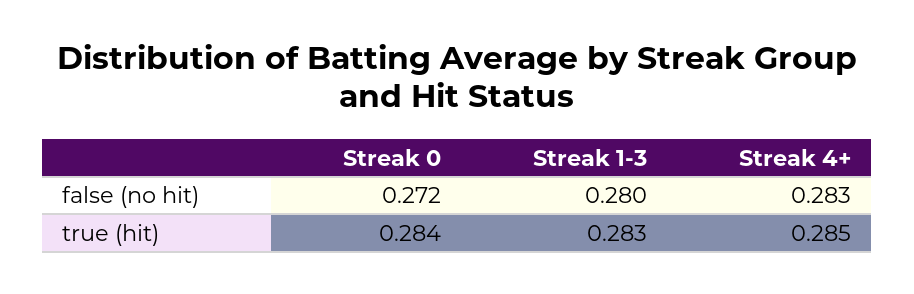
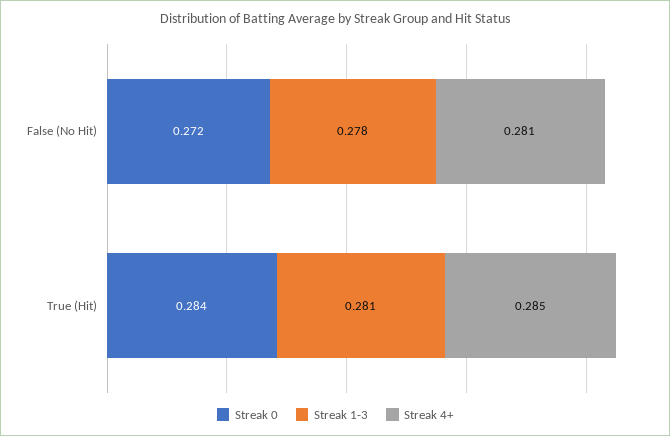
  {
    "Streak 0": {
      "false (no hit)": 0.272,
      "true (hit)": 0.284
    },
    "Streak 1-3": {
-     "false (no hit)": 0.28,
+     "false (no hit)": 0.278,
-     "true (hit)": 0.283
+     "true (hit)": 0.281
    },
    "Streak 4+": {
-     "false (no hit)": 0.283,
+     "false (no hit)": 0.281,
      "true (hit)": 0.285
    }
  }

